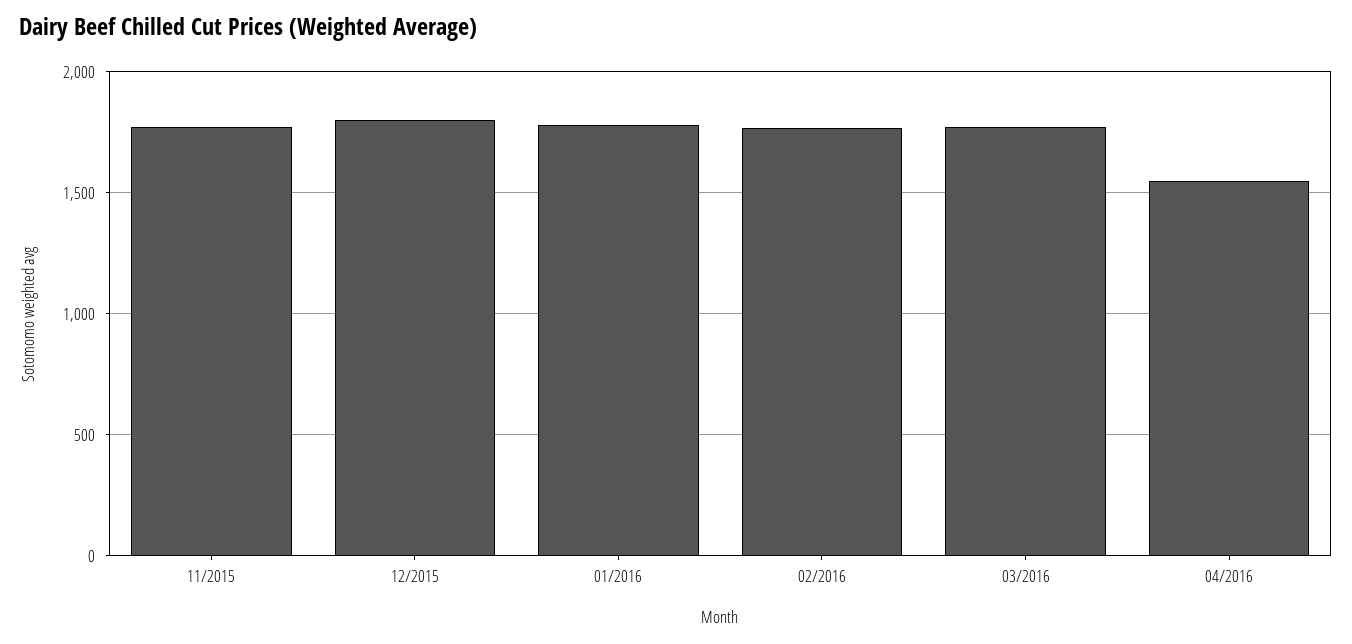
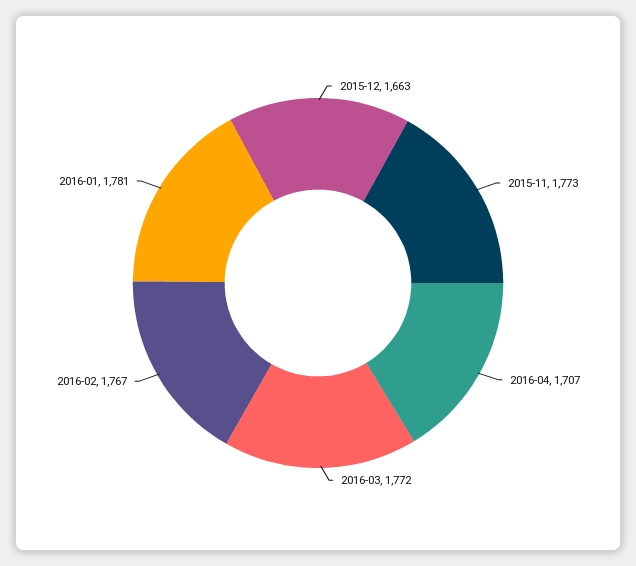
  {
    "11/2015": 1773,
-   "12/2015": 1800,
+   "12/2015": 1663,
    "01/2016": 1781,
    "02/2016": 1767,
    "03/2016": 1772,
-   "04/2016": 1550
+   "04/2016": 1707
  }

